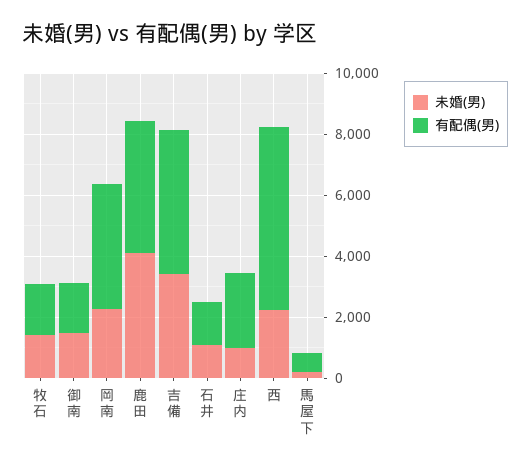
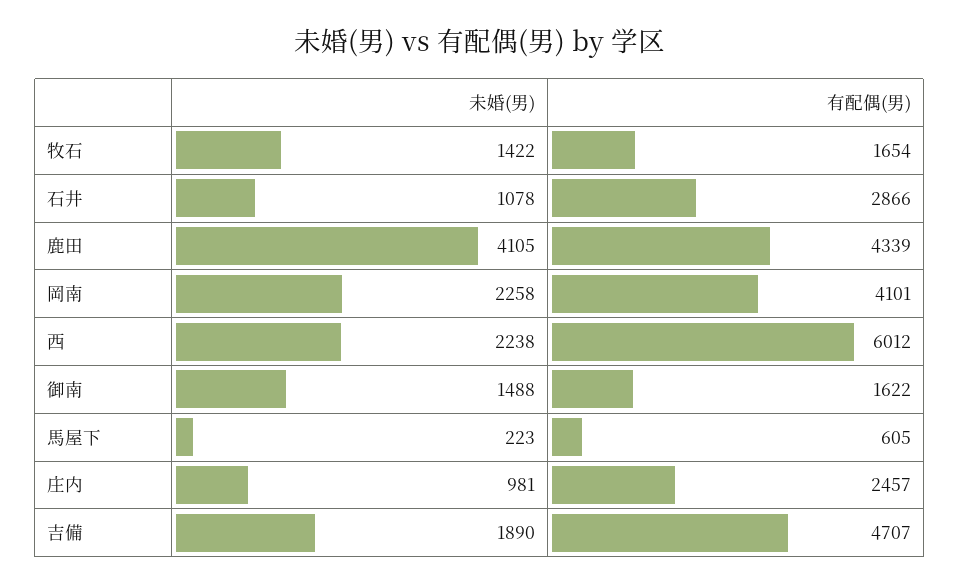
  {
    "未婚(男)": {
      "牧石": 1422,
      "御南": 1488,
      "岡南": 2258,
      "鹿田": 4105,
-     "吉備": 3500,
+     "吉備": 1890,
      "石井": 1078,
      "庄内": 981,
      "西": 2238,
      "馬屋下": 223
    },
    "有配偶(男)": {
      "牧石": 1654,
      "御南": 1622,
      "岡南": 4101,
      "鹿田": 4339,
      "吉備": 4707,
-     "石井": 1500,
+     "石井": 2866,
      "庄内": 2457,
      "西": 6012,
      "馬屋下": 605
    }
  }

